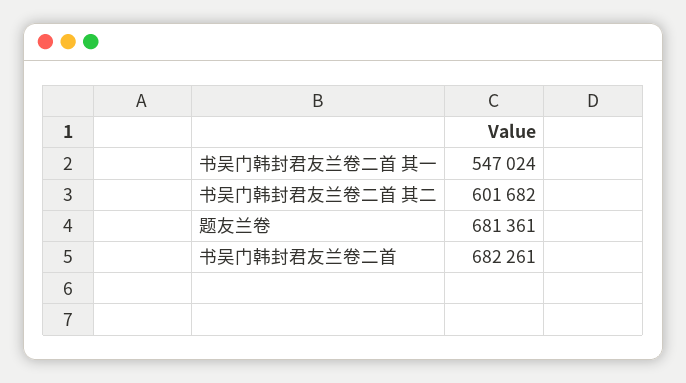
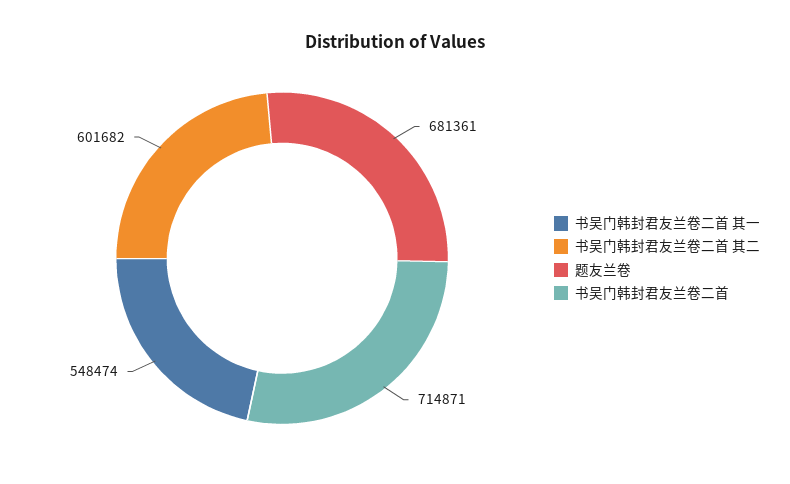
  {
-   "书吴门韩封君友兰卷二首 其一": 547024,
+   "书吴门韩封君友兰卷二首 其一": 548474,
    "书吴门韩封君友兰卷二首 其二": 601682,
    "题友兰卷": 681361,
-   "书吴门韩封君友兰卷二首": 682261
+   "书吴门韩封君友兰卷二首": 714871
  }

